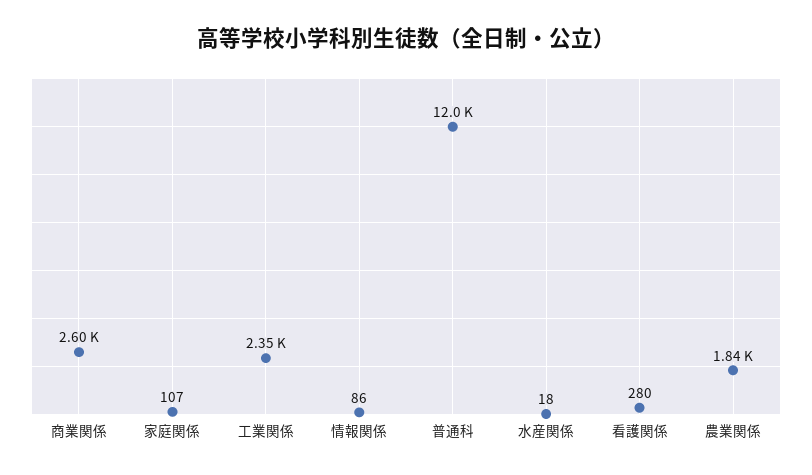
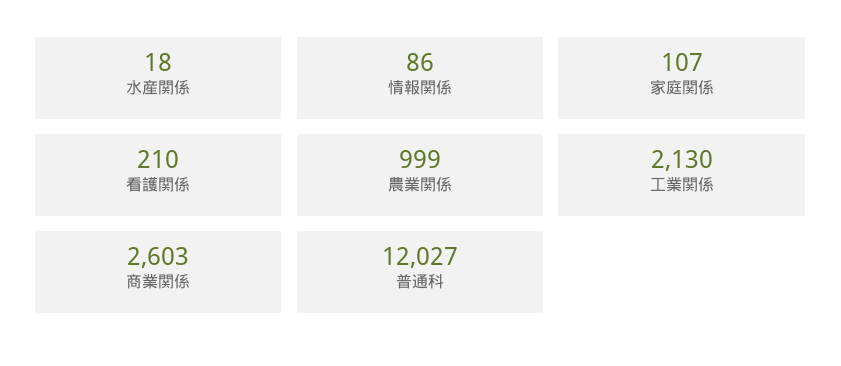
  {
    "商業関係": 2603,
    "家庭関係": 107,
-   "工業関係": 2350,
+   "工業関係": 2130,
    "情報関係": 86,
    "普通科": 12027,
    "水産関係": 18,
-   "看護関係": 280,
+   "看護関係": 210,
-   "農業関係": 1840
+   "農業関係": 999
  }

